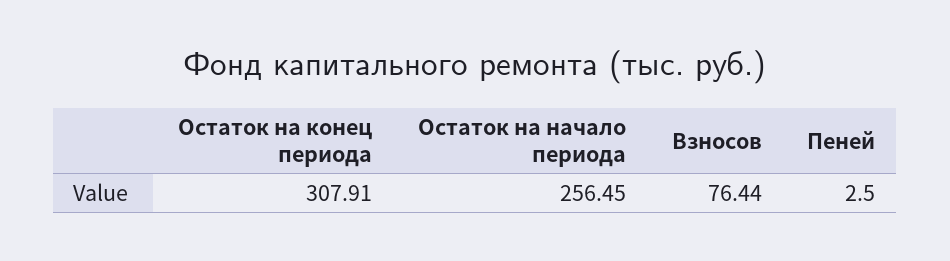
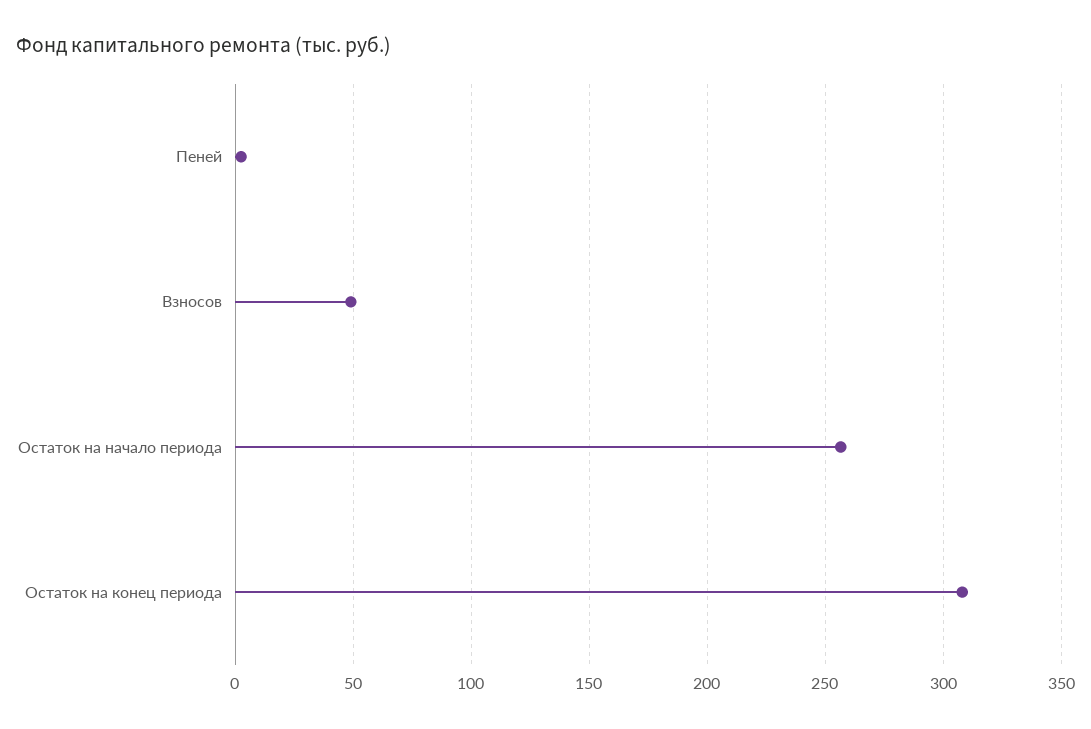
  {
    "Остаток на конец периода": 307.91,
    "Остаток на начало периода": 256.45,
-   "Взносов": 76.44,
+   "Взносов": 50,
    "Пеней": 2.5
  }

